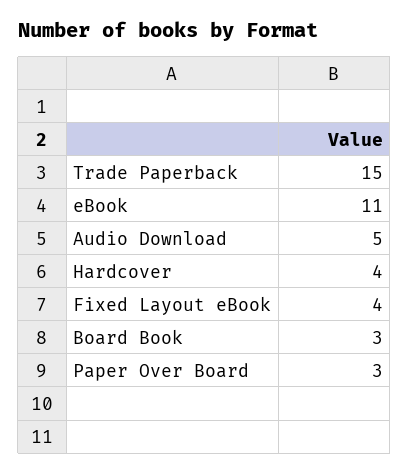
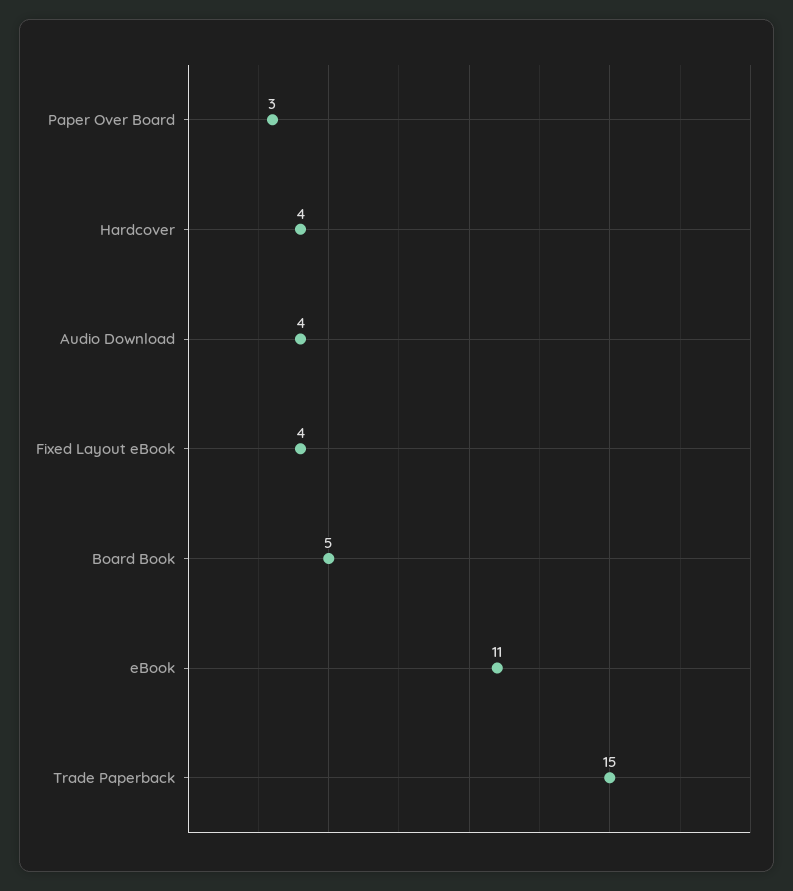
  {
    "Trade Paperback": 15,
    "eBook": 11,
-   "Audio Download": 5,
+   "Audio Download": 4,
    "Hardcover": 4,
    "Fixed Layout eBook": 4,
-   "Board Book": 3,
+   "Board Book": 5,
    "Paper Over Board": 3
  }

